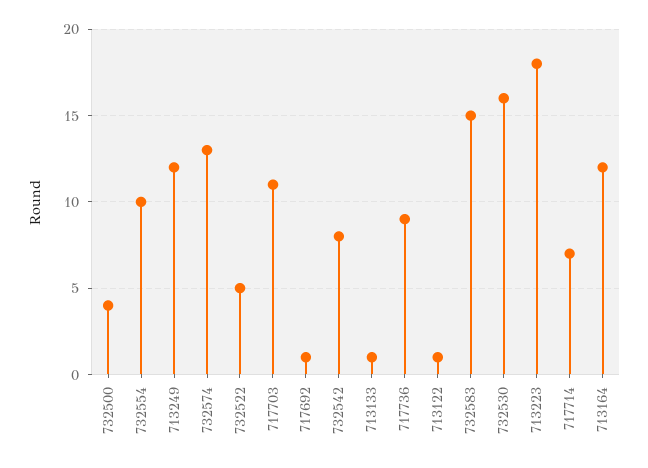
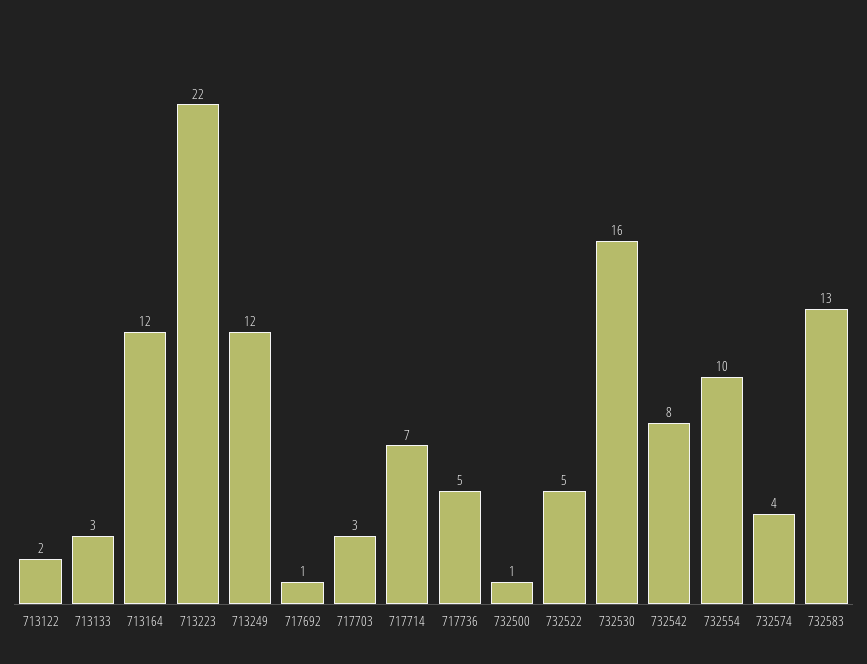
  {
-   "732500": 4,
+   "732500": 1,
    "732554": 10,
    "713249": 12,
-   "732574": 13,
+   "732574": 4,
    "732522": 5,
-   "717703": 11,
+   "717703": 3,
    "717692": 1,
    "732542": 8,
-   "713133": 1,
+   "713133": 3,
-   "717736": 9,
+   "717736": 5,
-   "713122": 1,
+   "713122": 2,
-   "732583": 15,
+   "732583": 13,
    "732530": 16,
-   "713223": 18,
+   "713223": 22,
    "717714": 7,
    "713164": 12
  }

